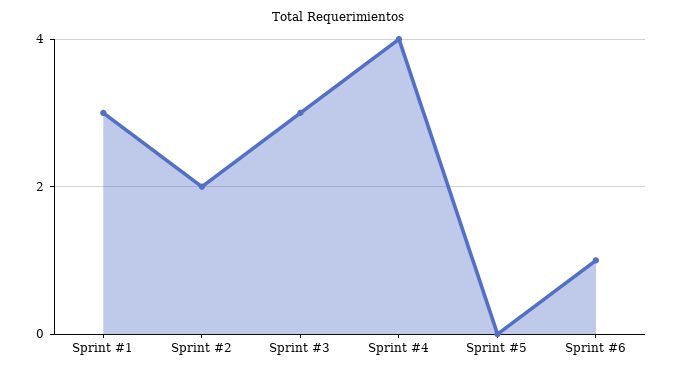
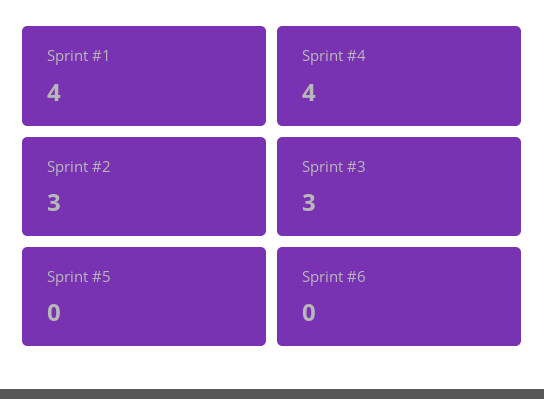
  {
-   "Sprint #1": 3,
+   "Sprint #1": 4,
-   "Sprint #2": 2,
+   "Sprint #2": 3,
    "Sprint #3": 3,
    "Sprint #4": 4,
    "Sprint #5": 0,
-   "Sprint #6": 1
+   "Sprint #6": 0
  }

